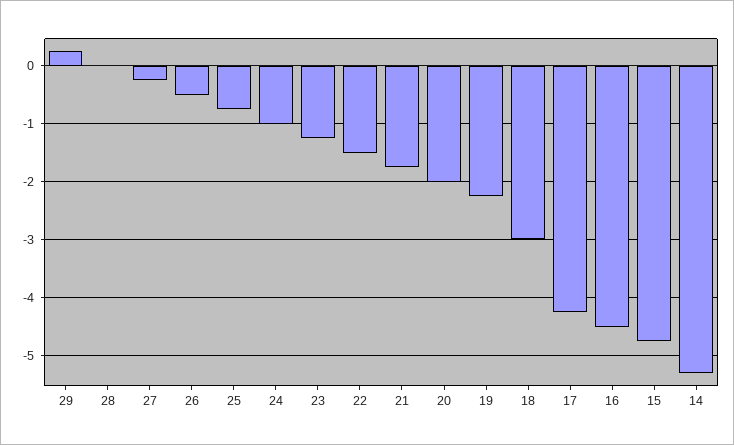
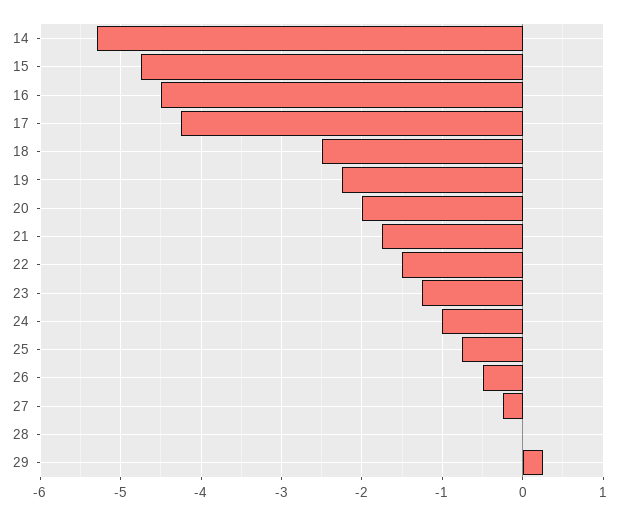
  {
    "29": 0.3,
    "28": 0,
    "27": -0.3,
    "26": -0.5,
    "25": -0.8,
    "24": -1,
    "23": -1.3,
    "22": -1.5,
    "21": -1.8,
    "20": -2,
    "19": -2.3,
-   "18": -3,
+   "18": -2.5,
    "17": -4.3,
    "16": -4.5,
    "15": -4.8,
    "14": -5.3
  }

